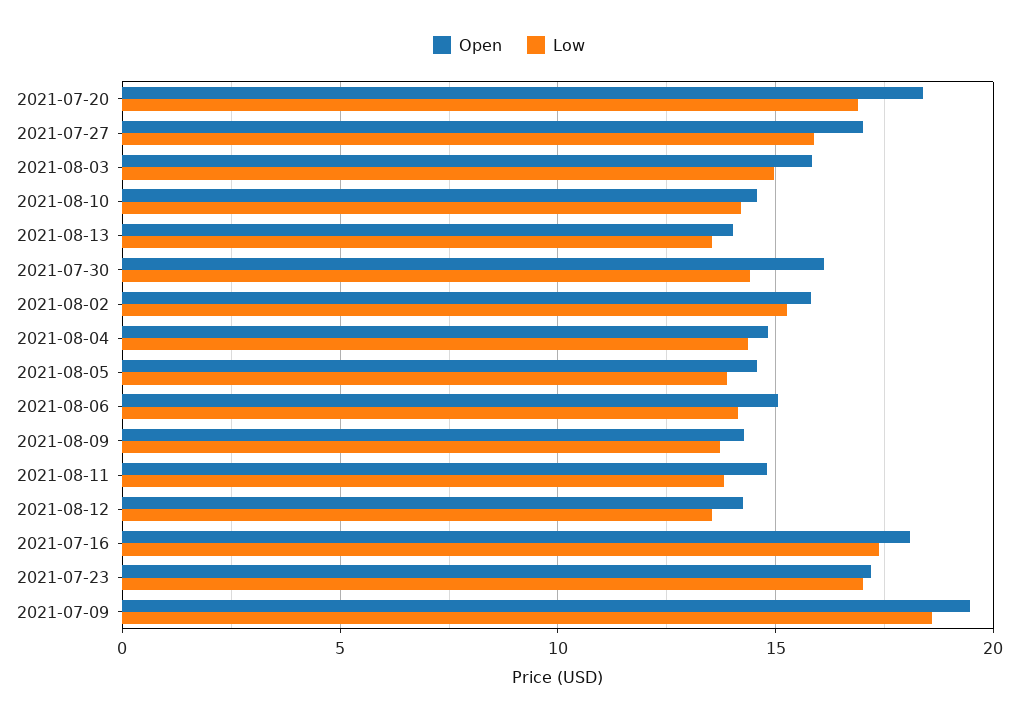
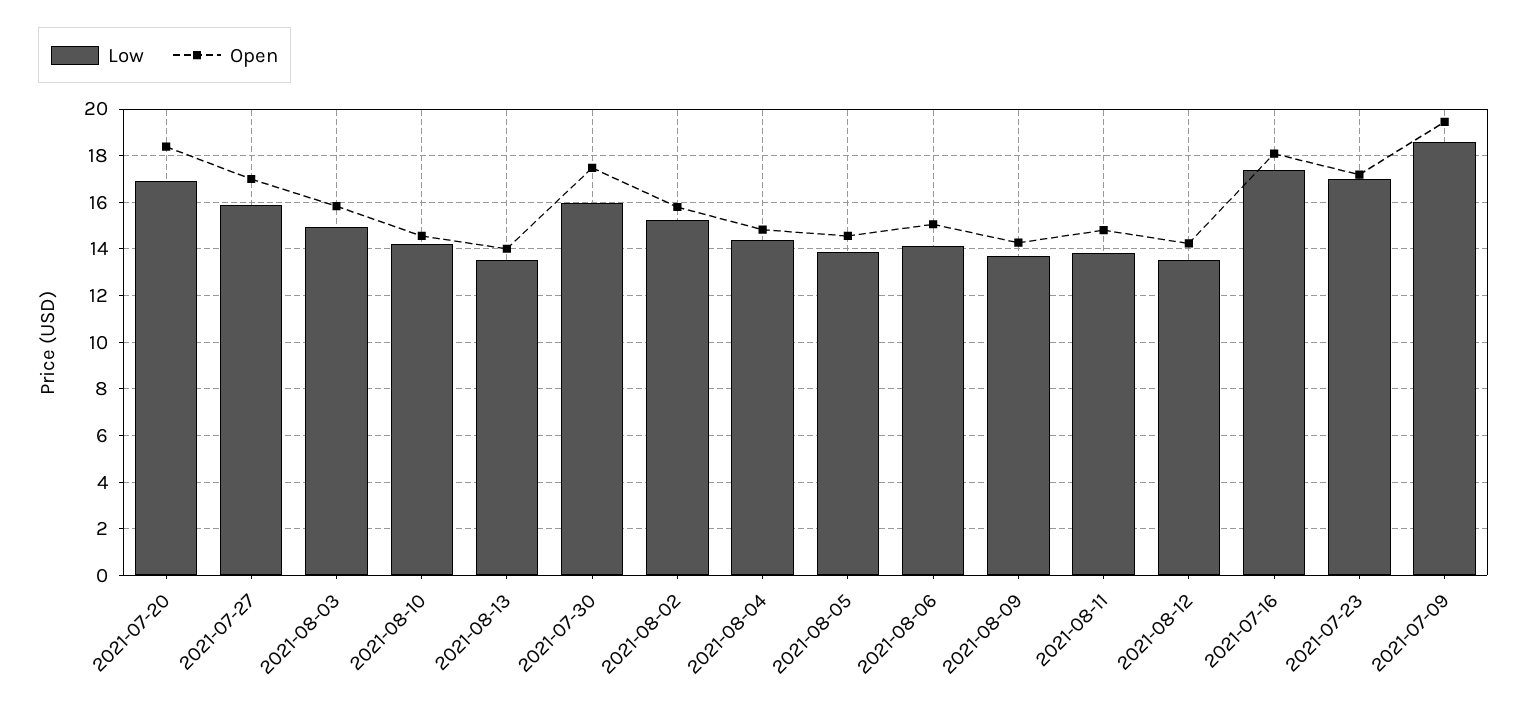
  {
    "Open": {
      "2021-07-20": 18.5,
      "2021-07-27": 17,
      "2021-08-03": 16,
      "2021-08-10": 14.5,
      "2021-08-13": 14,
-     "2021-07-30": 16,
+     "2021-07-30": 17.5,
      "2021-08-02": 16,
      "2021-08-04": 15,
      "2021-08-05": 14.5,
      "2021-08-06": 15,
      "2021-08-09": 14.5,
      "2021-08-11": 15,
      "2021-08-12": 14,
      "2021-07-16": 18,
      "2021-07-23": 17,
      "2021-07-09": 19.5
    },
    "Low": {
      "2021-07-20": 17,
      "2021-07-27": 16,
      "2021-08-03": 15,
      "2021-08-10": 14,
      "2021-08-13": 13.5,
-     "2021-07-30": 14.5,
+     "2021-07-30": 16,
      "2021-08-02": 15.5,
      "2021-08-04": 14.5,
      "2021-08-05": 14,
      "2021-08-06": 14,
      "2021-08-09": 13.5,
      "2021-08-11": 14,
      "2021-08-12": 13.5,
      "2021-07-16": 17.5,
      "2021-07-23": 17,
      "2021-07-09": 18.5
    }
  }

